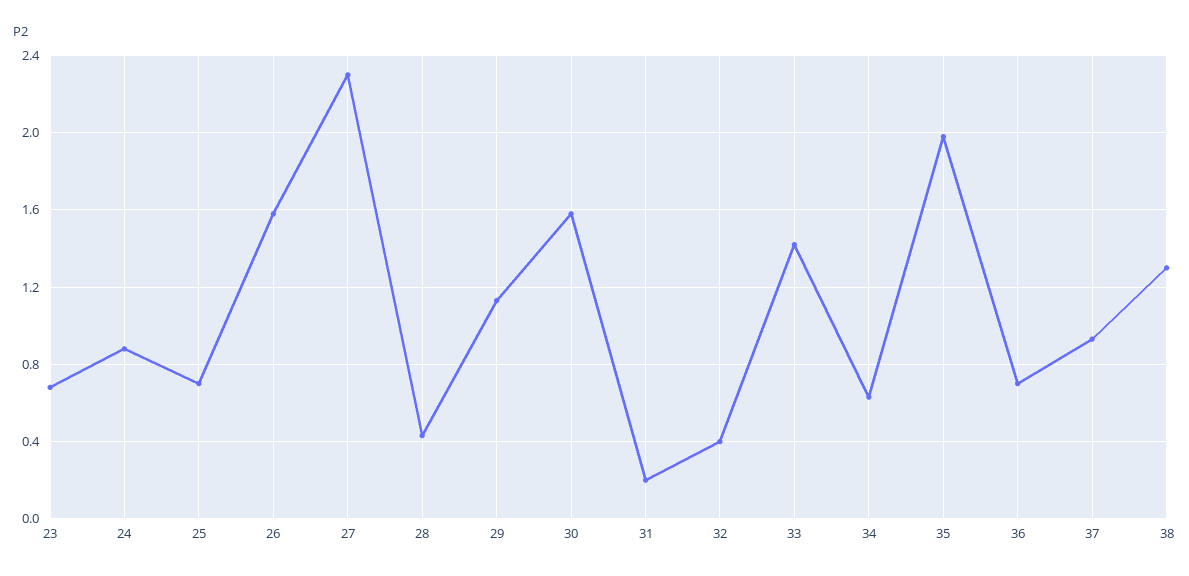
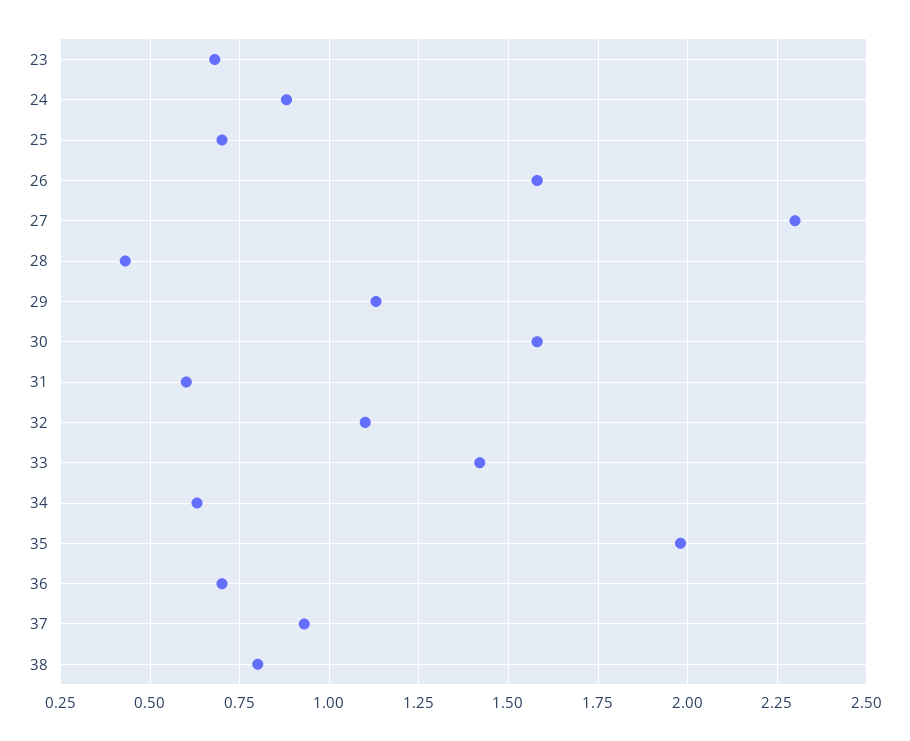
  {
    "23": 0.7,
    "24": 0.9,
    "25": 0.7,
    "26": 1.6,
    "27": 2.3,
    "28": 0.45,
    "29": 1.15,
    "30": 1.6,
-   "31": 0.2,
+   "31": 0.6,
-   "32": 0.4,
+   "32": 1.1,
    "33": 1.4,
    "34": 0.65,
    "35": 2,
    "36": 0.7,
    "37": 0.95,
-   "38": 1.3
+   "38": 0.8
  }

